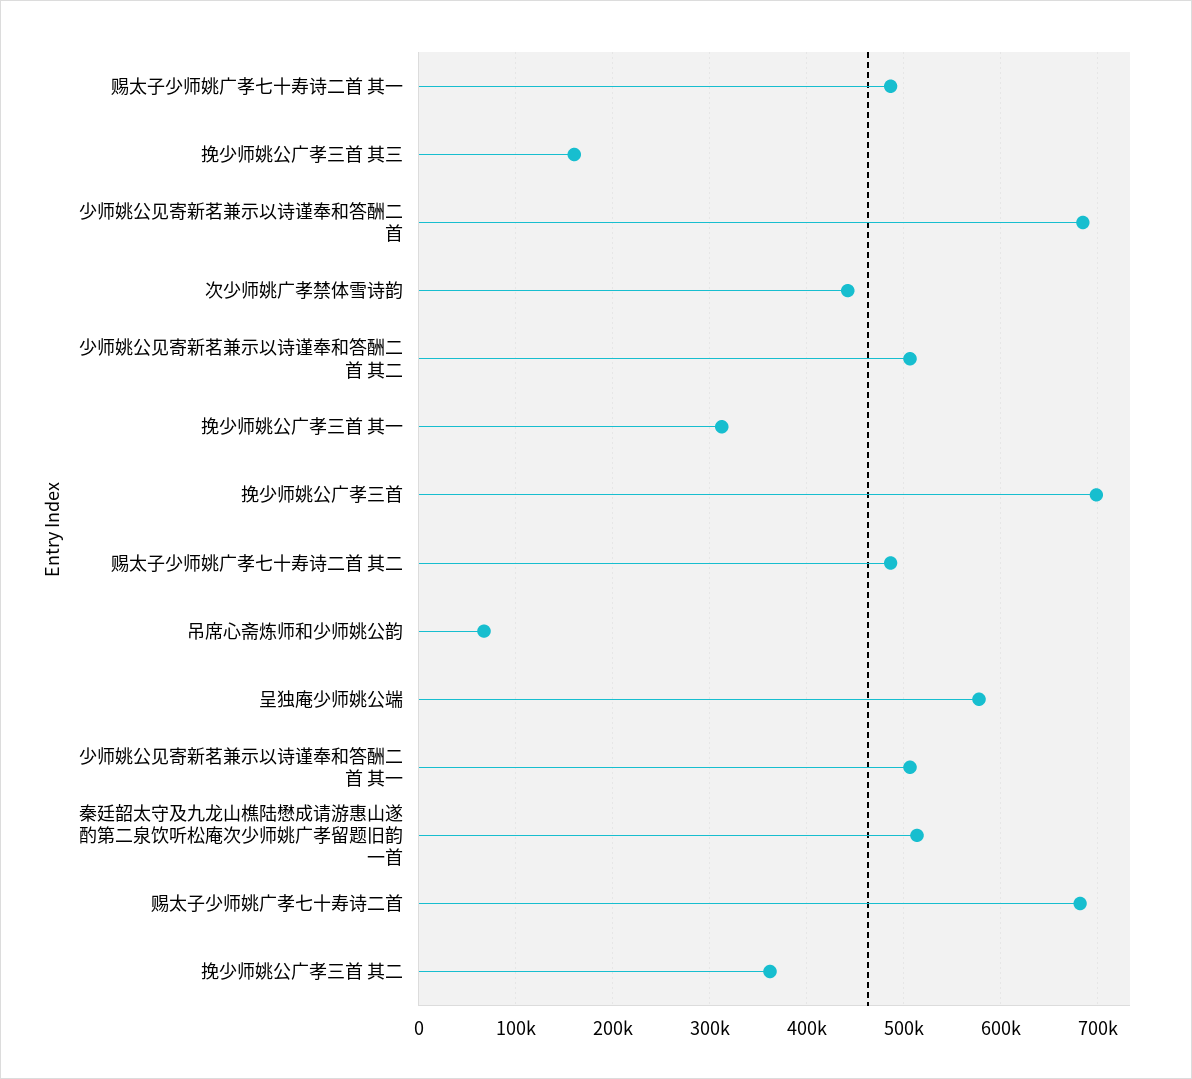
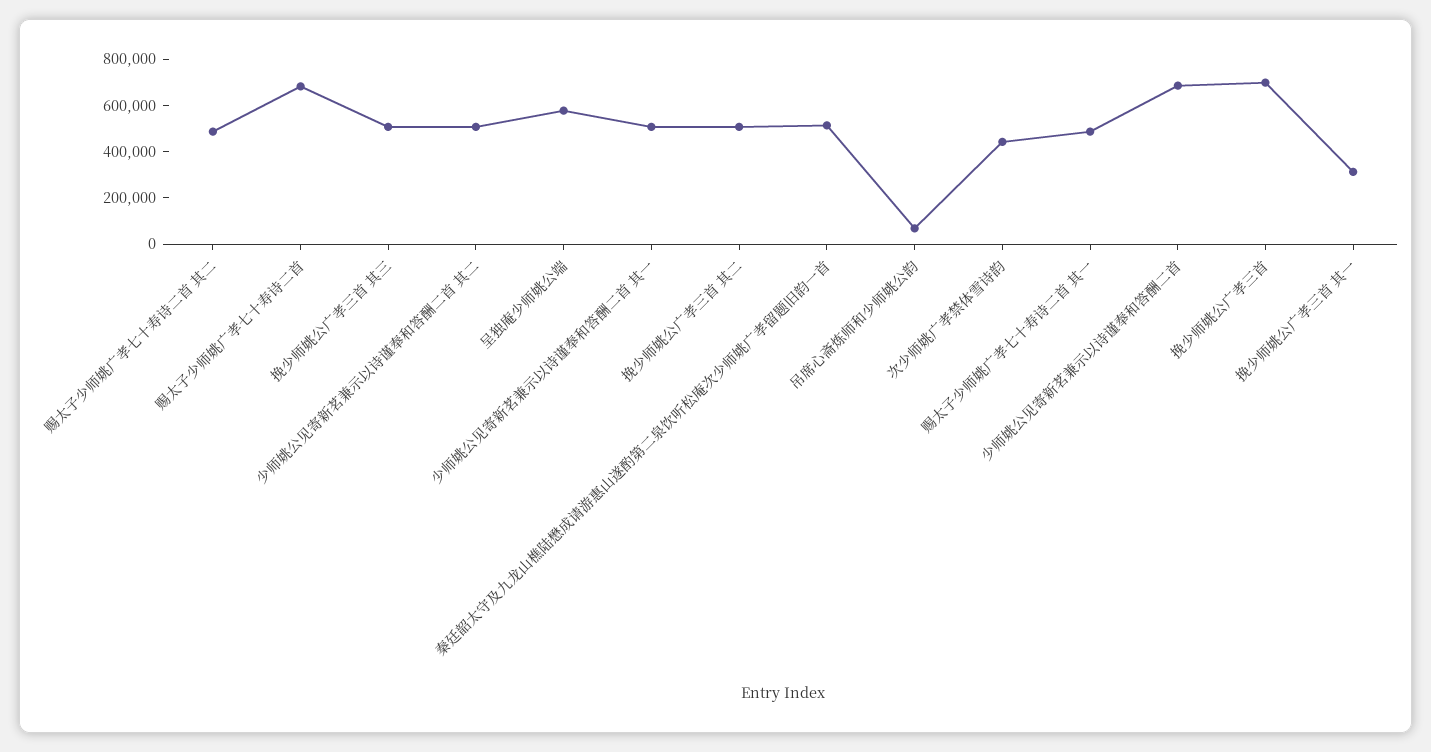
  {
    "赐太子少师姚广孝七十寿诗二首 其一": 490000,
-   "挽少师姚公广孝三首 其三": 160000,
+   "挽少师姚公广孝三首 其三": 500000,
    "少师姚公见寄新茗兼示以诗谨奉和答酬二首": 680000,
    "次少师姚广孝禁体雪诗韵": 440000,
    "少师姚公见寄新茗兼示以诗谨奉和答酬二首 其二": 510000,
    "挽少师姚公广孝三首 其一": 310000,
    "挽少师姚公广孝三首": 700000,
    "赐太子少师姚广孝七十寿诗二首 其二": 490000,
    "吊席心斋炼师和少师姚公韵": 70000,
    "呈独庵少师姚公端": 580000,
    "少师姚公见寄新茗兼示以诗谨奉和答酬二首 其一": 510000,
    "秦廷韶太守及九龙山樵陆懋成请游惠山遂酌第二泉饮听松庵次少师姚广孝留题旧韵一首": 510000,
    "赐太子少师姚广孝七十寿诗二首": 680000,
-   "挽少师姚公广孝三首 其二": 360000
+   "挽少师姚公广孝三首 其二": 500000
  }

